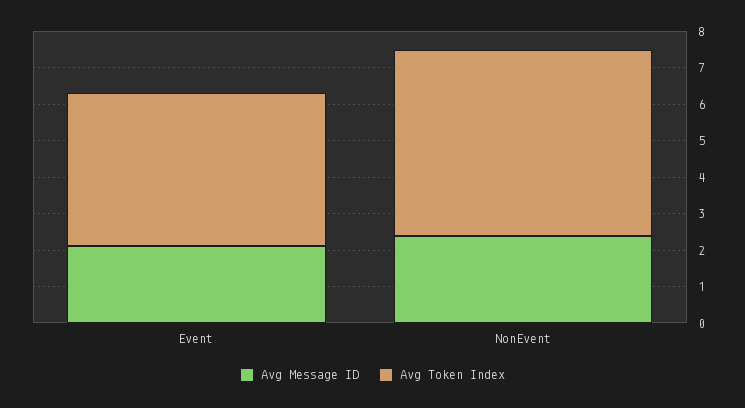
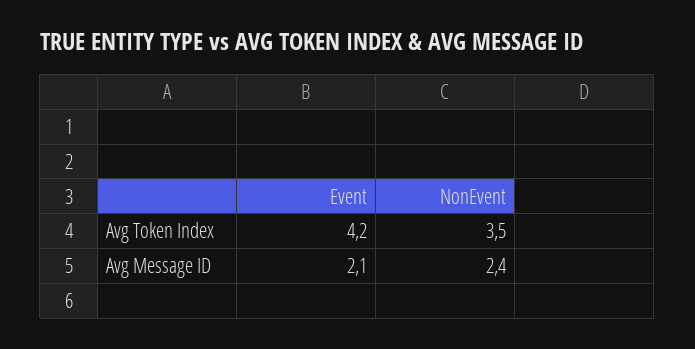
  {
    "Avg Message ID": {
      "Event": 2.1,
      "NonEvent": 2.4
    },
    "Avg Token Index": {
      "Event": 4.2,
-     "NonEvent": 5
+     "NonEvent": 3.5
    }
  }

